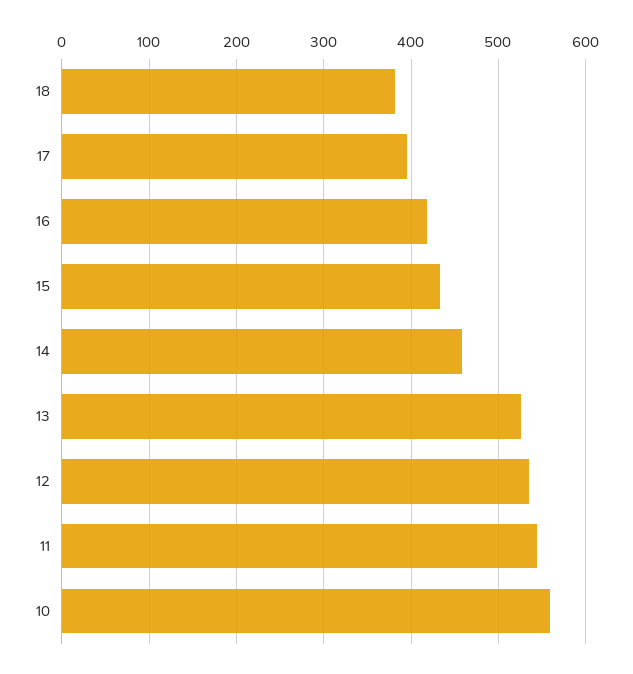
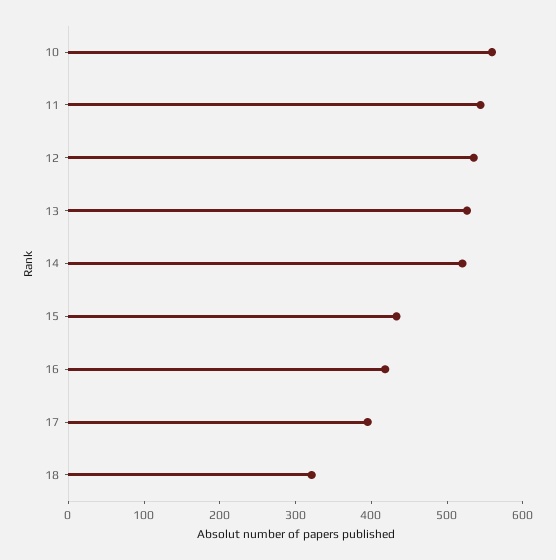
  {
-   "18": 380,
+   "18": 320,
    "17": 400,
    "16": 420,
    "15": 430,
-   "14": 460,
+   "14": 520,
    "13": 530,
    "12": 540,
    "11": 540,
    "10": 560
  }

